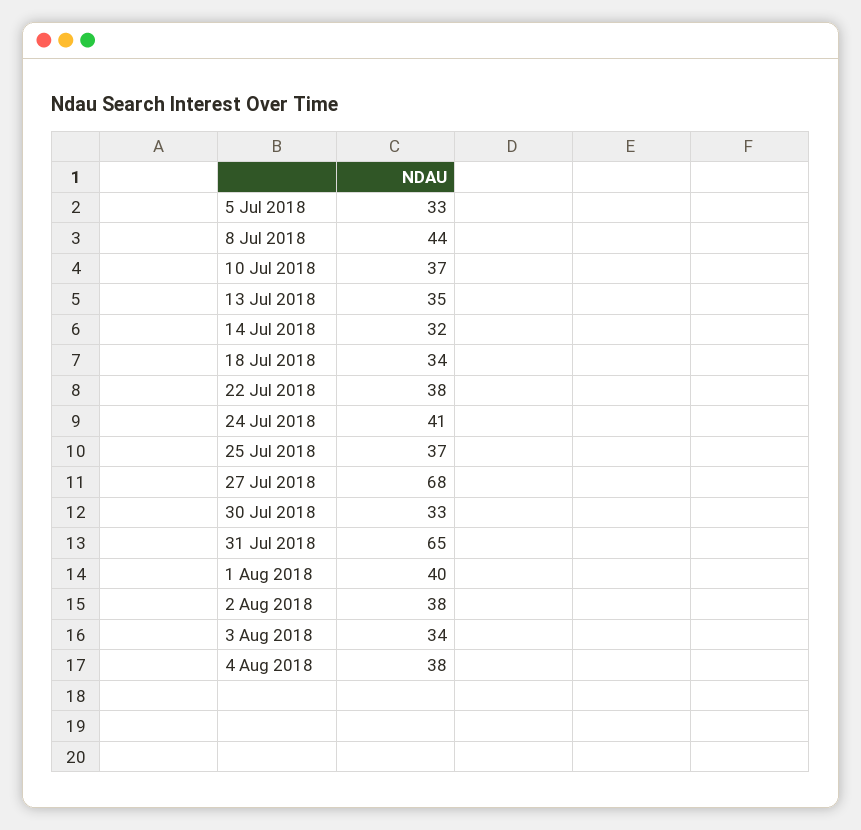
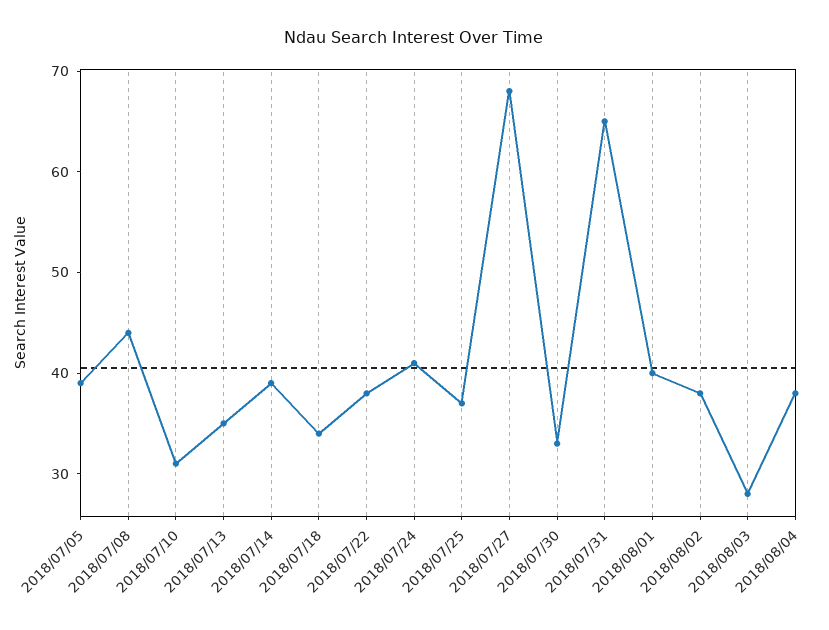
  {
-   "5 Jul 2018": 33,
+   "5 Jul 2018": 39,
    "8 Jul 2018": 44,
-   "10 Jul 2018": 37,
+   "10 Jul 2018": 31,
    "13 Jul 2018": 35,
-   "14 Jul 2018": 32,
+   "14 Jul 2018": 39,
    "18 Jul 2018": 34,
    "22 Jul 2018": 38,
    "24 Jul 2018": 41,
    "25 Jul 2018": 37,
    "27 Jul 2018": 68,
    "30 Jul 2018": 33,
    "31 Jul 2018": 65,
    "1 Aug 2018": 40,
    "2 Aug 2018": 38,
-   "3 Aug 2018": 34,
+   "3 Aug 2018": 28,
    "4 Aug 2018": 38
  }

